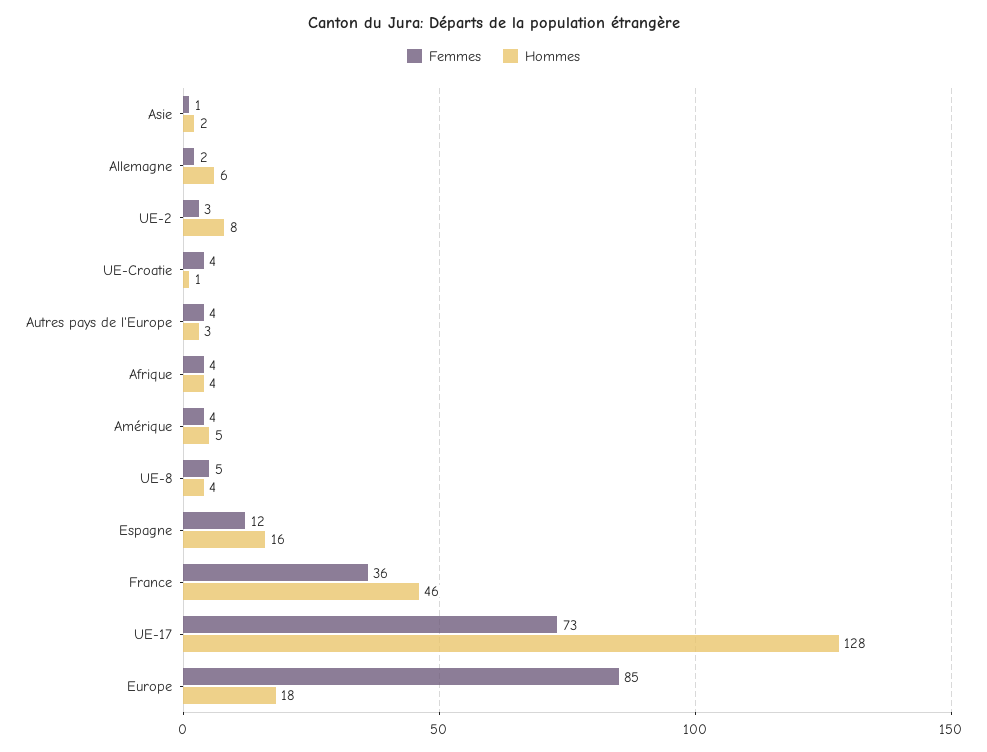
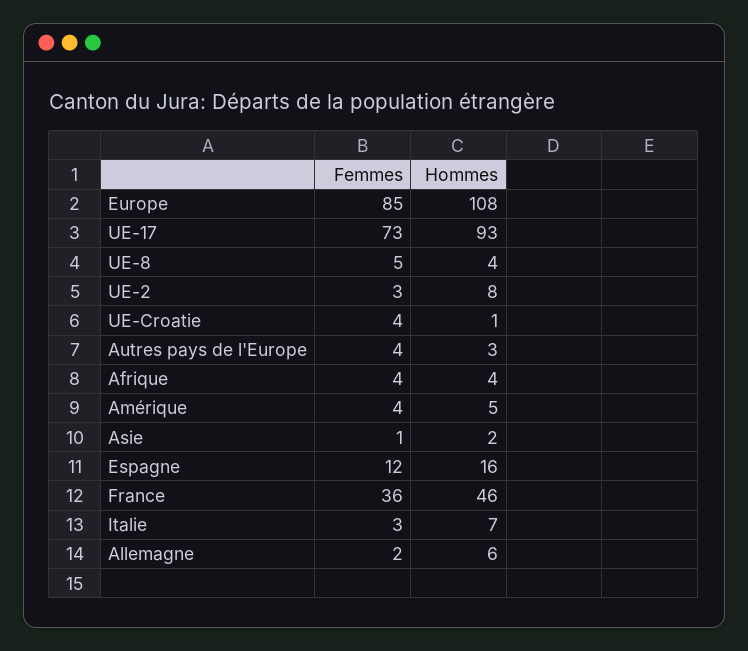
  {
    "Femmes": {
      "Asie": 1,
      "Allemagne": 2,
      "UE-2": 3,
      "UE-Croatie": 4,
      "Autres pays de l'Europe": 4,
      "Afrique": 4,
      "Amérique": 4,
      "UE-8": 5,
      "Espagne": 12,
      "France": 36,
      "UE-17": 73,
-     "Europe": 85
+     "Europe": 85,
+     "Italie": 3
    },
    "Hommes": {
      "Asie": 2,
      "Allemagne": 6,
      "UE-2": 8,
      "UE-Croatie": 1,
      "Autres pays de l'Europe": 3,
      "Afrique": 4,
      "Amérique": 5,
      "UE-8": 4,
      "Espagne": 16,
      "France": 46,
-     "UE-17": 128,
+     "UE-17": 93,
-     "Europe": 18
+     "Europe": 108,
+     "Italie": 7
    }
  }

